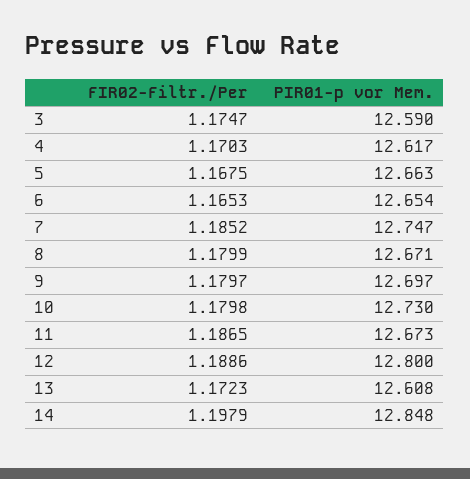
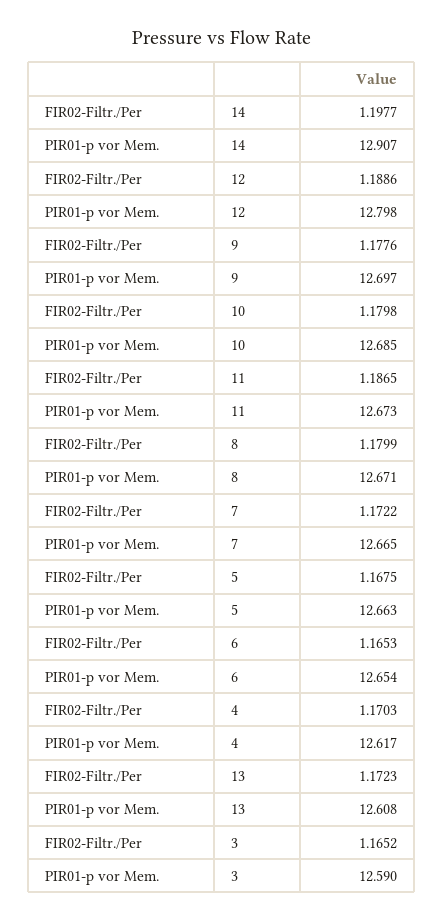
  {
    "FIR02-Filtr./Per": {
-     "3": 1.1747,
+     "3": 1.1652,
      "4": 1.1703,
      "5": 1.1675,
      "6": 1.1653,
-     "7": 1.1852,
+     "7": 1.1722,
      "8": 1.1799,
-     "9": 1.1797,
+     "9": 1.1776,
      "10": 1.1798,
      "11": 1.1865,
      "12": 1.1886,
      "13": 1.1723,
-     "14": 1.1979
+     "14": 1.1977
    },
    "PIR01-p vor Mem.": {
      "3": 12.59,
      "4": 12.617,
      "5": 12.663,
      "6": 12.654,
-     "7": 12.747,
+     "7": 12.665,
      "8": 12.671,
      "9": 12.697,
-     "10": 12.73,
+     "10": 12.685,
      "11": 12.673,
-     "12": 12.8,
+     "12": 12.798,
      "13": 12.608,
-     "14": 12.848
+     "14": 12.907
    }
  }

